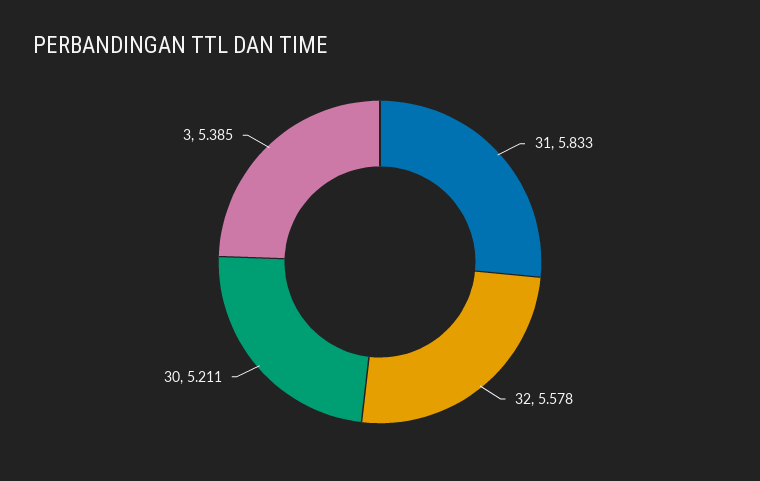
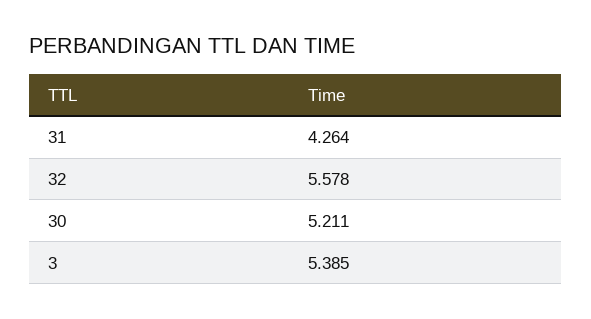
  {
-   "31": 5.833,
+   "31": 4.264,
    "32": 5.578,
    "30": 5.211,
    "3": 5.385
  }

